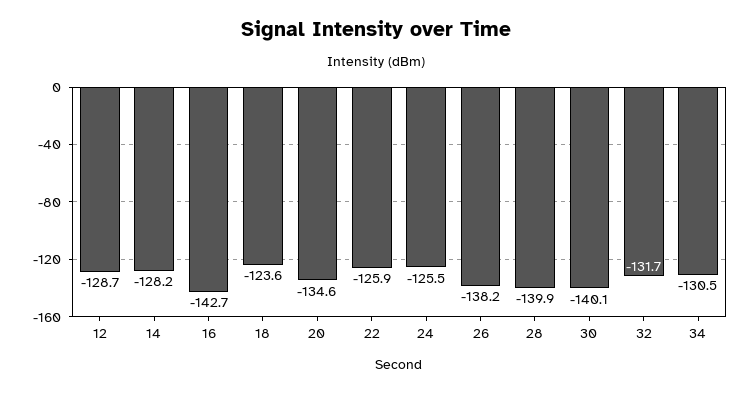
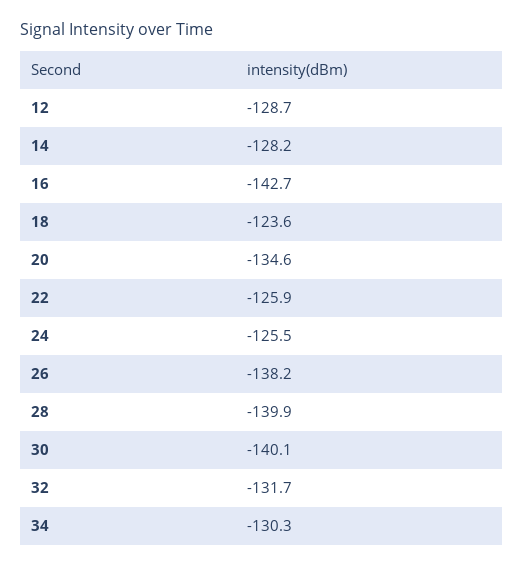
  {
    "12": -128.7,
    "14": -128.2,
    "16": -142.7,
    "18": -123.6,
    "20": -134.6,
    "22": -125.9,
    "24": -125.5,
    "26": -138.2,
    "28": -139.9,
    "30": -140.1,
    "32": -131.7,
-   "34": -130.5
+   "34": -130.3
  }

